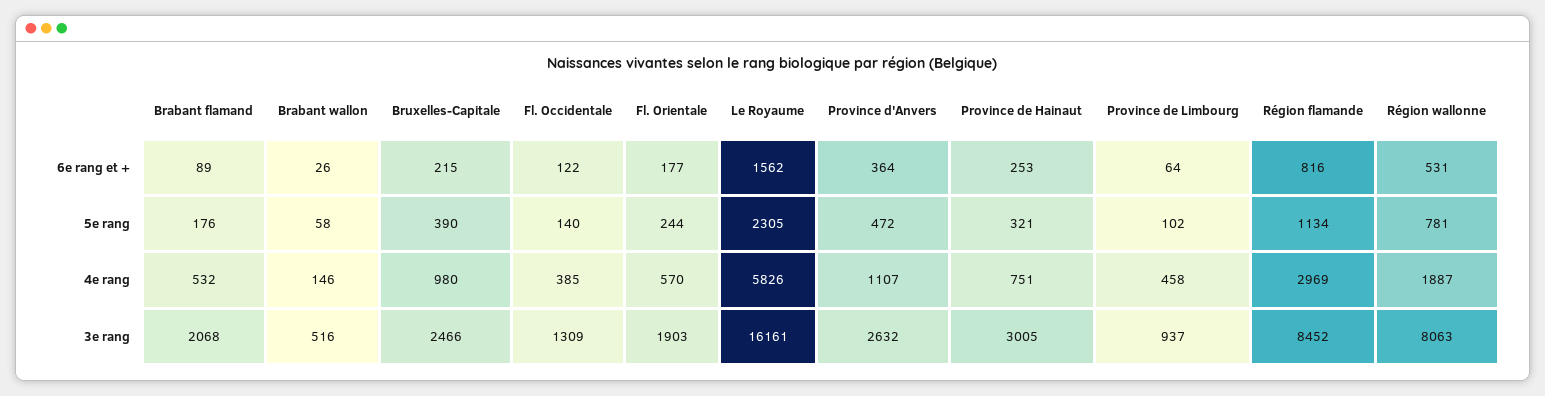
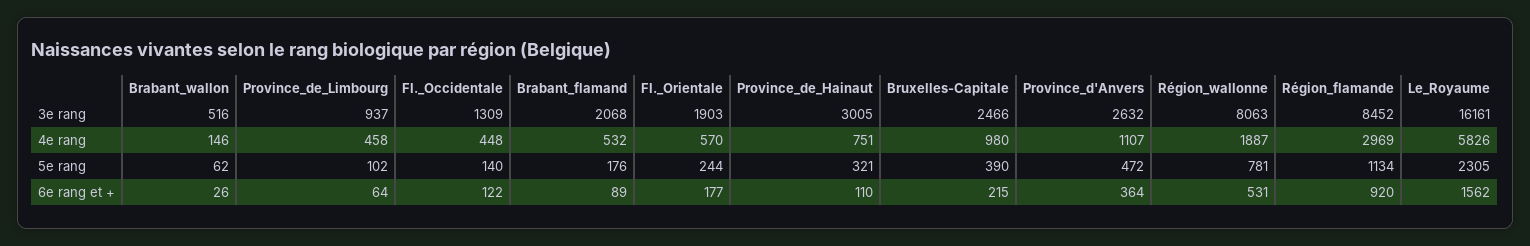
  {
    "Brabant flamand": {
      "6e rang et +": 89,
      "5e rang": 176,
      "4e rang": 532,
      "3e rang": 2068
    },
    "Brabant wallon": {
      "6e rang et +": 26,
-     "5e rang": 58,
+     "5e rang": 62,
      "4e rang": 146,
      "3e rang": 516
    },
    "Bruxelles-Capitale": {
      "6e rang et +": 215,
      "5e rang": 390,
      "4e rang": 980,
      "3e rang": 2466
    },
    "Fl. Occidentale": {
      "6e rang et +": 122,
      "5e rang": 140,
-     "4e rang": 385,
+     "4e rang": 448,
      "3e rang": 1309
    },
    "Fl. Orientale": {
      "6e rang et +": 177,
      "5e rang": 244,
      "4e rang": 570,
      "3e rang": 1903
    },
    "Le Royaume": {
      "6e rang et +": 1562,
      "5e rang": 2305,
      "4e rang": 5826,
      "3e rang": 16161
    },
    "Province d'Anvers": {
      "6e rang et +": 364,
      "5e rang": 472,
      "4e rang": 1107,
      "3e rang": 2632
    },
    "Province de Hainaut": {
-     "6e rang et +": 253,
+     "6e rang et +": 110,
      "5e rang": 321,
      "4e rang": 751,
      "3e rang": 3005
    },
    "Province de Limbourg": {
      "6e rang et +": 64,
      "5e rang": 102,
      "4e rang": 458,
      "3e rang": 937
    },
    "Région flamande": {
-     "6e rang et +": 816,
+     "6e rang et +": 920,
      "5e rang": 1134,
      "4e rang": 2969,
      "3e rang": 8452
    },
    "Région wallonne": {
      "6e rang et +": 531,
      "5e rang": 781,
      "4e rang": 1887,
      "3e rang": 8063
    }
  }

